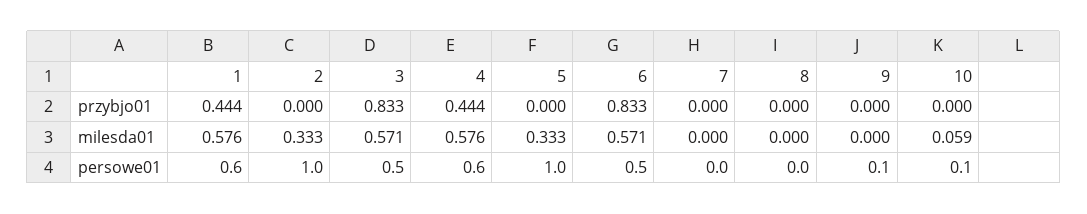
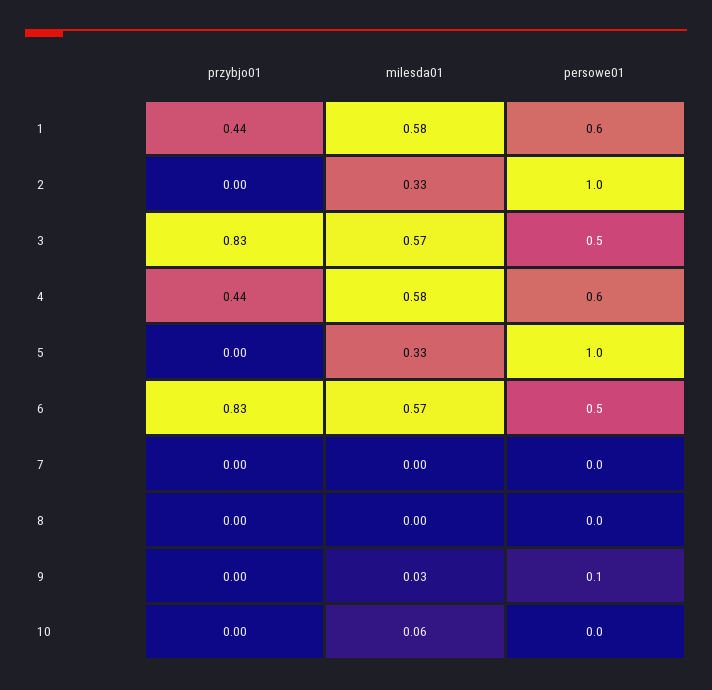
  {
    "1": {
      "przybjo01": 0.444,
      "milesda01": 0.576,
      "persowe01": 0.6
    },
    "2": {
      "przybjo01": 0,
      "milesda01": 0.333,
      "persowe01": 1
    },
    "3": {
      "przybjo01": 0.833,
      "milesda01": 0.571,
      "persowe01": 0.5
    },
    "4": {
      "przybjo01": 0.444,
      "milesda01": 0.576,
      "persowe01": 0.6
    },
    "5": {
      "przybjo01": 0,
      "milesda01": 0.333,
      "persowe01": 1
    },
    "6": {
      "przybjo01": 0.833,
      "milesda01": 0.571,
      "persowe01": 0.5
    },
    "7": {
      "przybjo01": 0,
      "milesda01": 0,
      "persowe01": 0
    },
    "8": {
      "przybjo01": 0,
      "milesda01": 0,
      "persowe01": 0
    },
    "9": {
      "przybjo01": 0,
-     "milesda01": 0,
+     "milesda01": 0.03,
      "persowe01": 0.1
    },
    "10": {
      "przybjo01": 0,
      "milesda01": 0.059,
-     "persowe01": 0.1
+     "persowe01": 0
    }
  }

